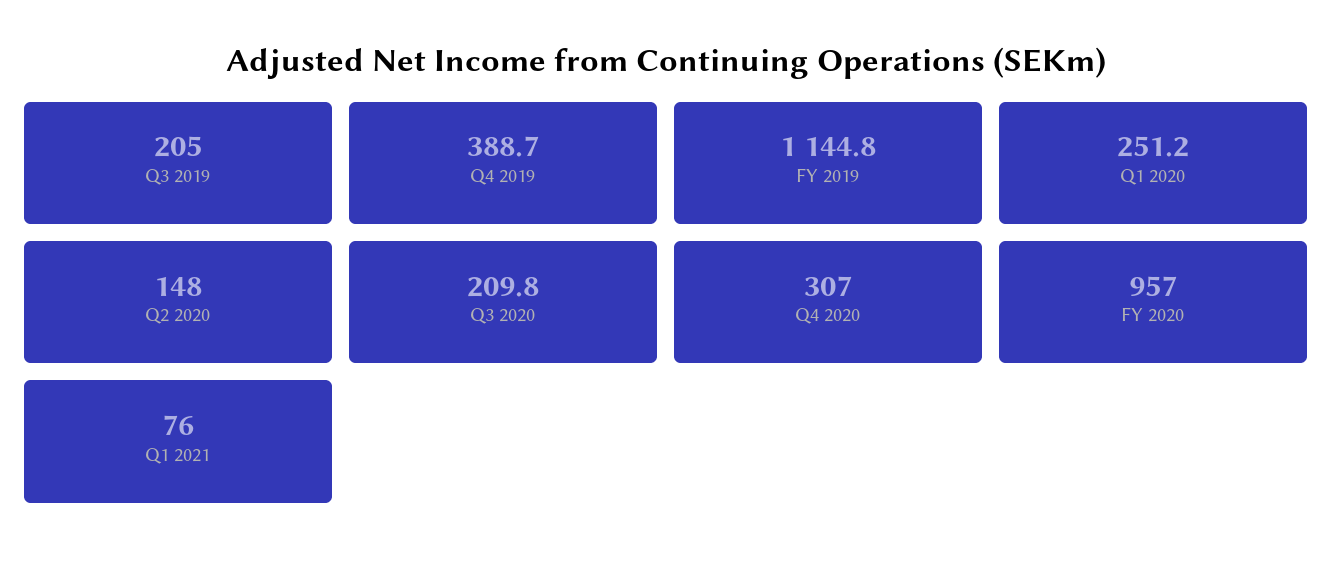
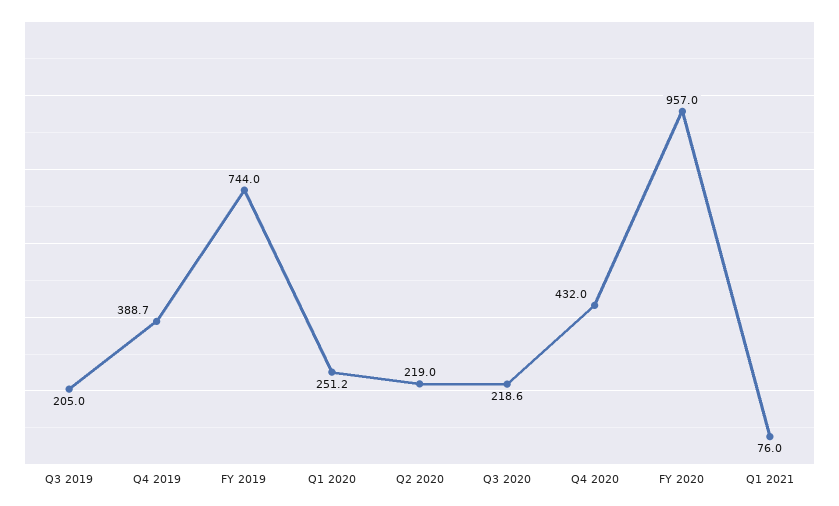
  {
    "Q3 2019": 205,
    "Q4 2019": 388.7,
-   "FY 2019": 1144.8,
+   "FY 2019": 744,
    "Q1 2020": 251.2,
-   "Q2 2020": 148,
+   "Q2 2020": 219,
-   "Q3 2020": 209.8,
+   "Q3 2020": 218.6,
-   "Q4 2020": 307,
+   "Q4 2020": 432,
    "FY 2020": 957,
    "Q1 2021": 76
  }

